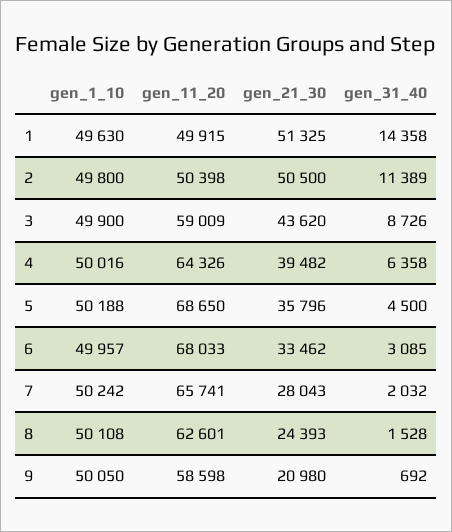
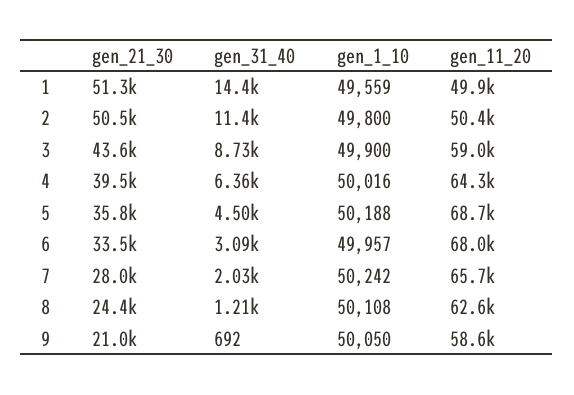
  {
    "gen_1_10": {
-     "1": 49630,
+     "1": 49559,
      "2": 49800,
      "3": 49900,
      "4": 50016,
      "5": 50188,
      "6": 49957,
      "7": 50242,
      "8": 50108,
      "9": 50050
    },
    "gen_11_20": {
      "1": 49915,
      "2": 50398,
      "3": 59009,
      "4": 64326,
      "5": 68650,
      "6": 68033,
      "7": 65741,
      "8": 62601,
      "9": 58598
    },
    "gen_21_30": {
      "1": 51325,
      "2": 50500,
      "3": 43620,
      "4": 39482,
      "5": 35796,
      "6": 33462,
      "7": 28043,
      "8": 24393,
      "9": 20980
    },
    "gen_31_40": {
      "1": 14358,
      "2": 11389,
      "3": 8726,
      "4": 6358,
      "5": 4500,
      "6": 3085,
      "7": 2032,
-     "8": 1528,
+     "8": 1210,
      "9": 692
    }
  }

